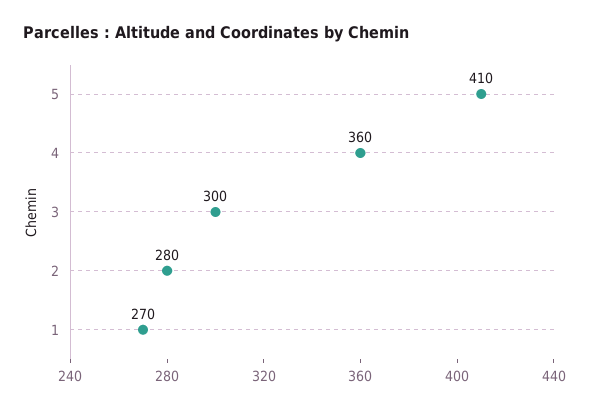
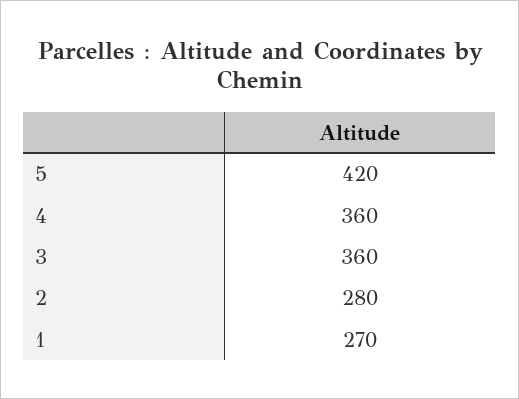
  {
-   "5": 410,
+   "5": 420,
    "4": 360,
-   "3": 300,
+   "3": 360,
    "2": 280,
    "1": 270
  }

